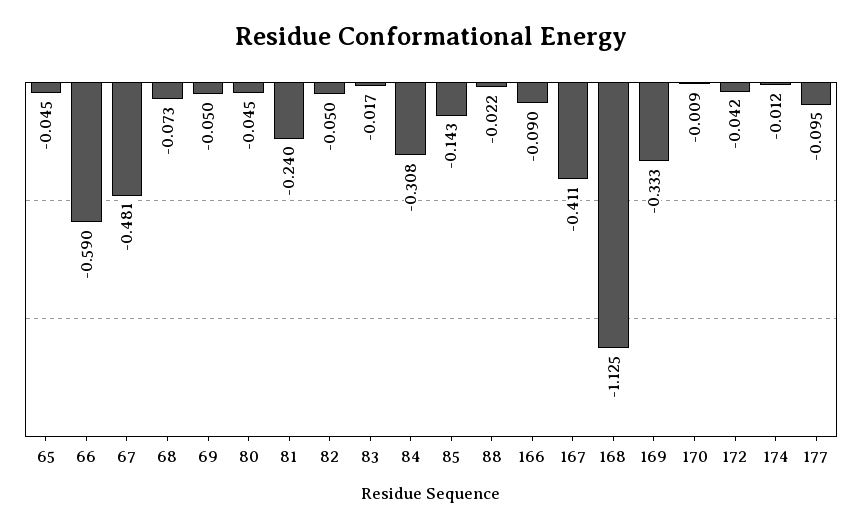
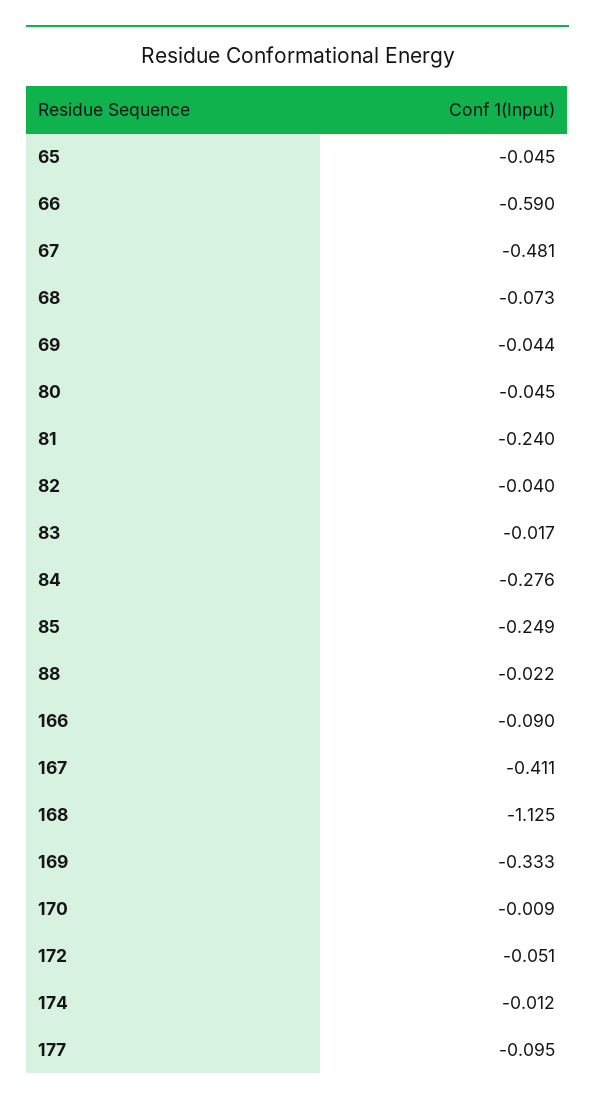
  {
    "65": -0.045,
    "66": -0.59,
    "67": -0.481,
    "68": -0.073,
-   "69": -0.05,
+   "69": -0.044,
    "80": -0.045,
    "81": -0.24,
-   "82": -0.05,
+   "82": -0.04,
    "83": -0.017,
-   "84": -0.308,
+   "84": -0.276,
-   "85": -0.143,
+   "85": -0.249,
    "88": -0.022,
    "166": -0.09,
    "167": -0.411,
    "168": -1.125,
    "169": -0.333,
    "170": -0.009,
-   "172": -0.042,
+   "172": -0.051,
    "174": -0.012,
    "177": -0.095
  }

